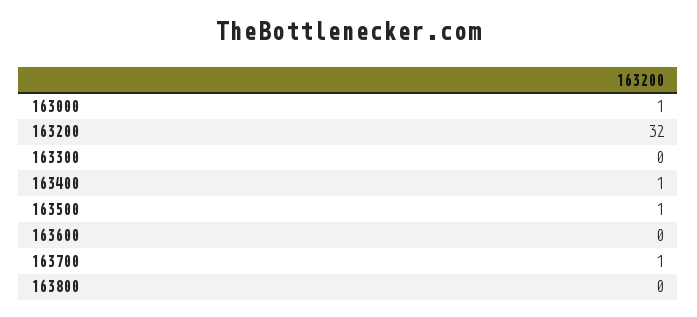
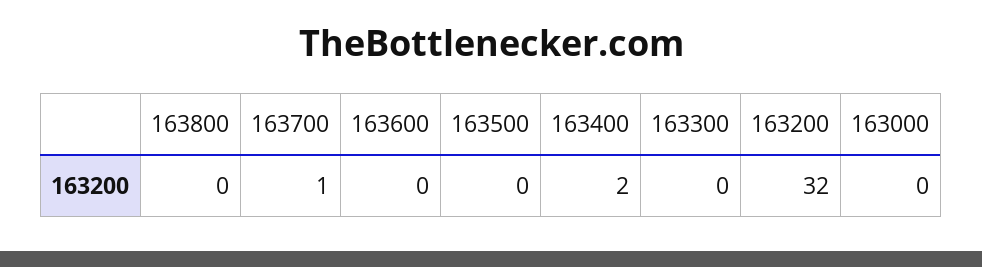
  {
-   "163000": 1,
+   "163000": 0,
    "163200": 32,
    "163300": 0,
-   "163400": 1,
+   "163400": 2,
-   "163500": 1,
+   "163500": 0,
    "163600": 0,
    "163700": 1,
    "163800": 0
  }

